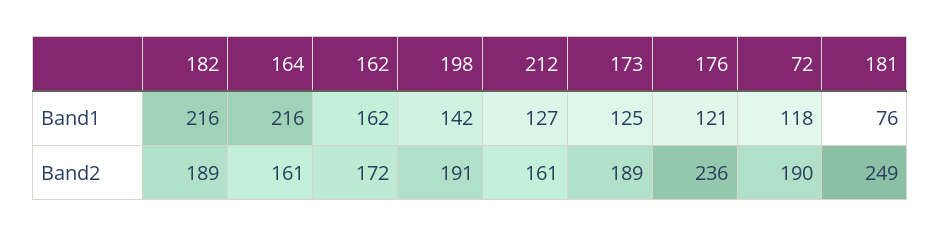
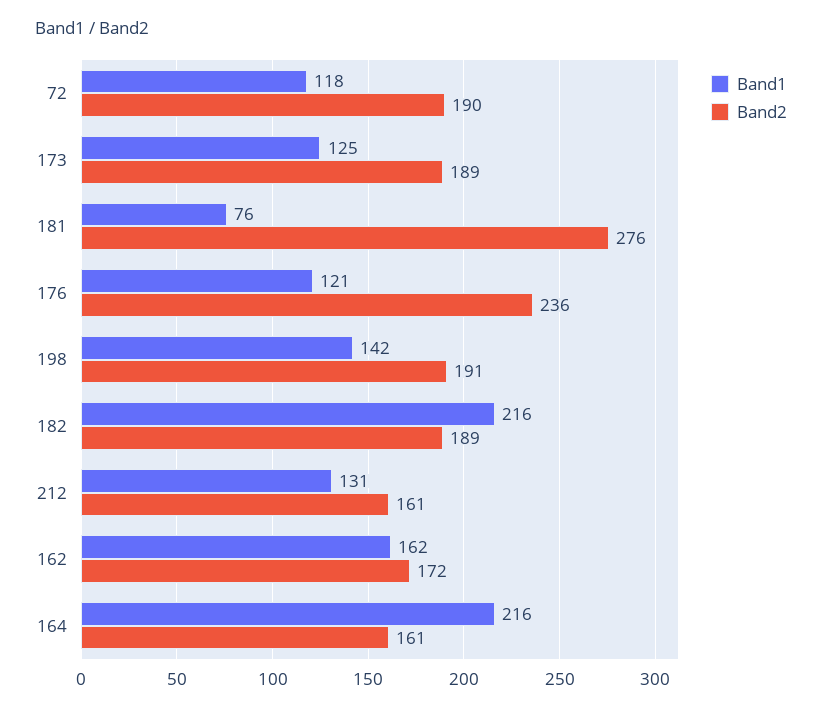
  {
    "Band1": {
      "182": 216,
      "164": 216,
      "162": 162,
      "198": 142,
-     "212": 127,
+     "212": 131,
      "173": 125,
      "176": 121,
      "72": 118,
      "181": 76
    },
    "Band2": {
      "182": 189,
      "164": 161,
      "162": 172,
      "198": 191,
      "212": 161,
      "173": 189,
      "176": 236,
      "72": 190,
-     "181": 249
+     "181": 276
    }
  }

